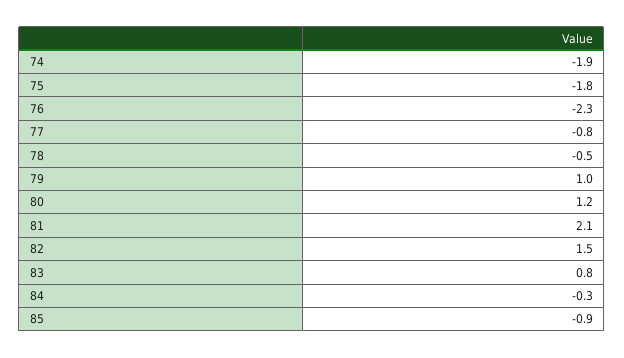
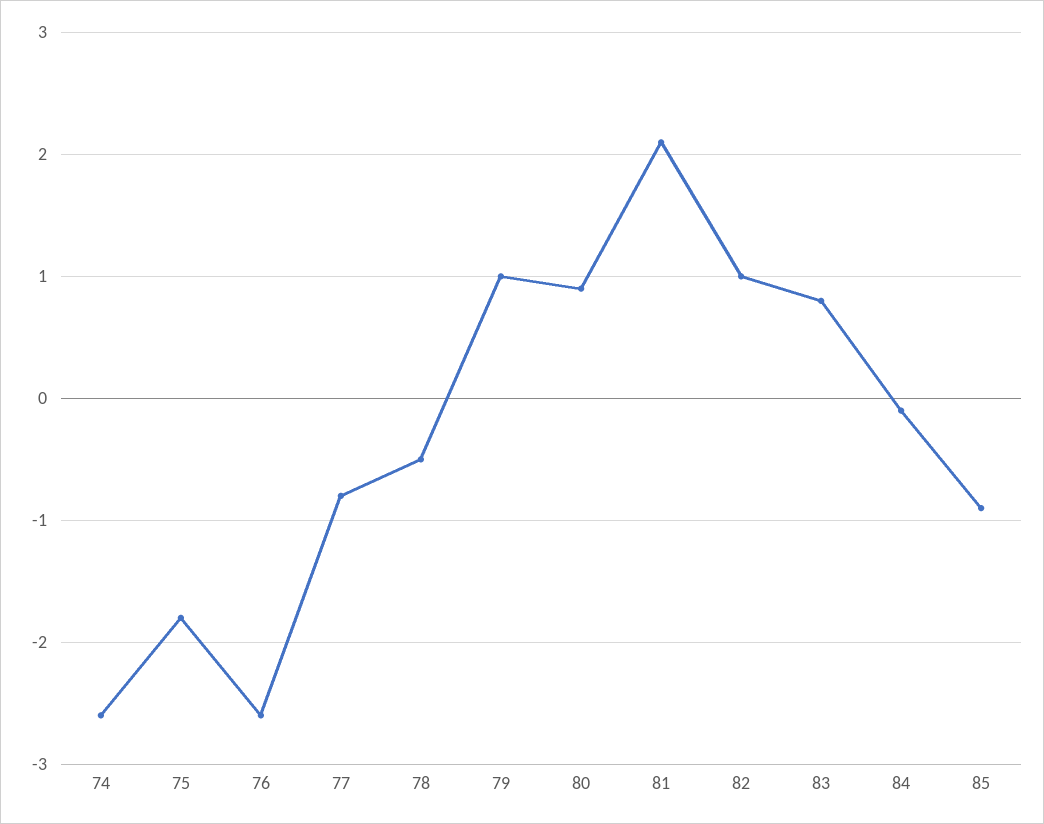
  {
-   "74": -1.9,
+   "74": -2.6,
    "75": -1.8,
-   "76": -2.3,
+   "76": -2.6,
    "77": -0.8,
    "78": -0.5,
    "79": 1,
-   "80": 1.2,
+   "80": 0.9,
    "81": 2.1,
-   "82": 1.5,
+   "82": 1,
    "83": 0.8,
-   "84": -0.3,
+   "84": -0.1,
    "85": -0.9
  }

